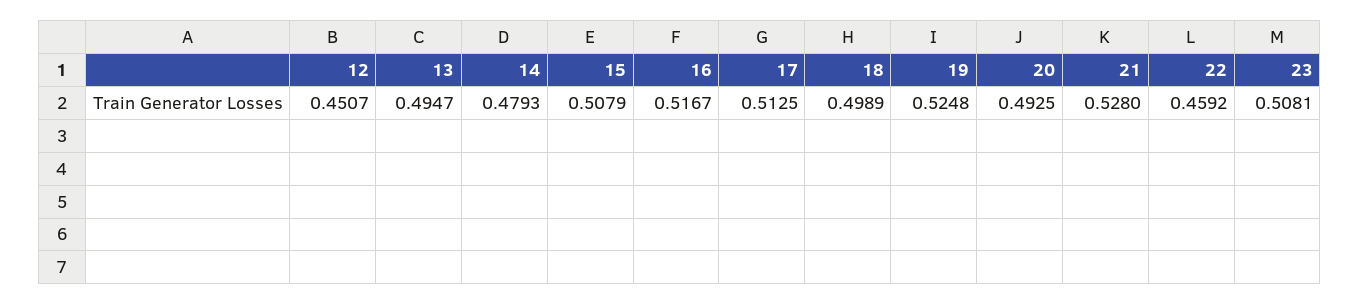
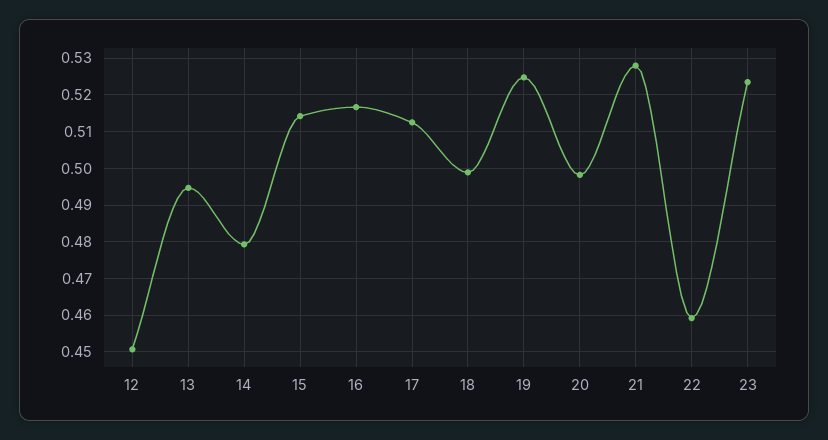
  {
    "12": 0.4507,
    "13": 0.4947,
    "14": 0.4793,
-   "15": 0.5079,
+   "15": 0.514,
    "16": 0.5167,
    "17": 0.5125,
    "18": 0.4989,
    "19": 0.5248,
-   "20": 0.4925,
+   "20": 0.498,
    "21": 0.528,
    "22": 0.4592,
-   "23": 0.5081
+   "23": 0.524
  }

